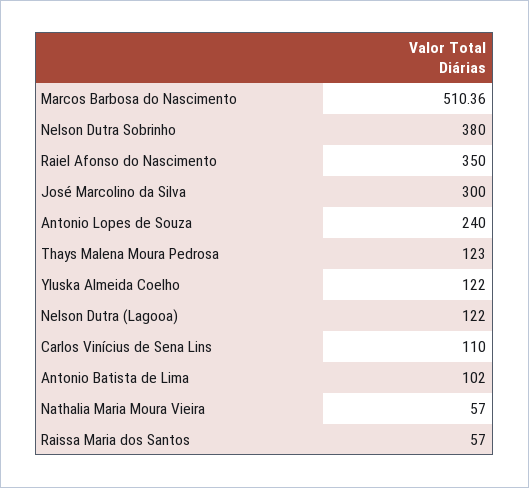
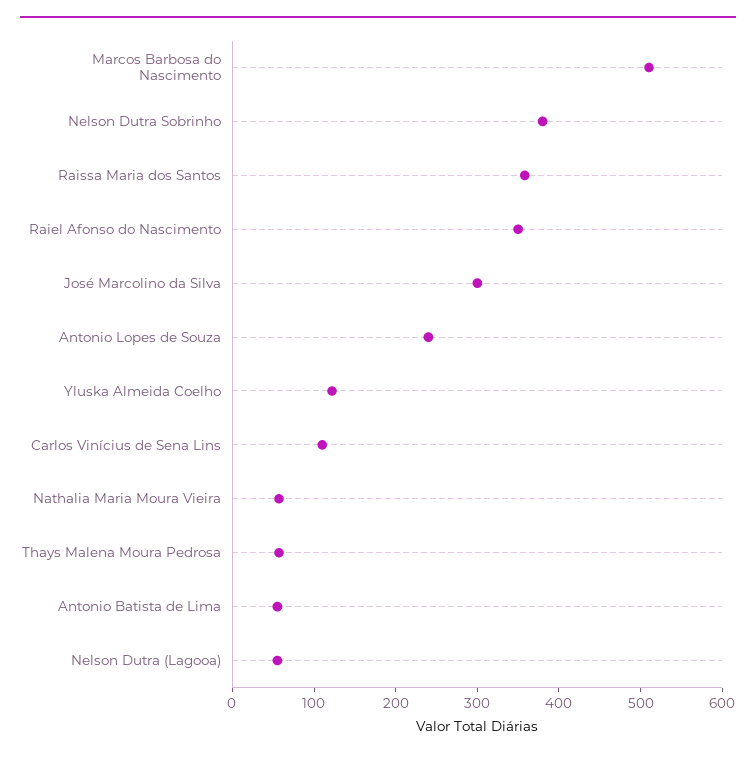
  {
    "Marcos Barbosa do Nascimento": 510.36,
    "Nelson Dutra Sobrinho": 380,
    "Raiel Afonso do Nascimento": 350,
    "José Marcolino da Silva": 300,
    "Antonio Lopes de Souza": 240,
-   "Thays Malena Moura Pedrosa": 123,
+   "Thays Malena Moura Pedrosa": 60,
    "Yluska Almeida Coelho": 122,
-   "Nelson Dutra (Lagooa)": 122,
+   "Nelson Dutra (Lagooa)": 60,
    "Carlos Vinícius de Sena Lins": 110,
-   "Antonio Batista de Lima": 102,
+   "Antonio Batista de Lima": 60,
    "Nathalia Maria Moura Vieira": 57,
-   "Raissa Maria dos Santos": 57
+   "Raissa Maria dos Santos": 360
  }

